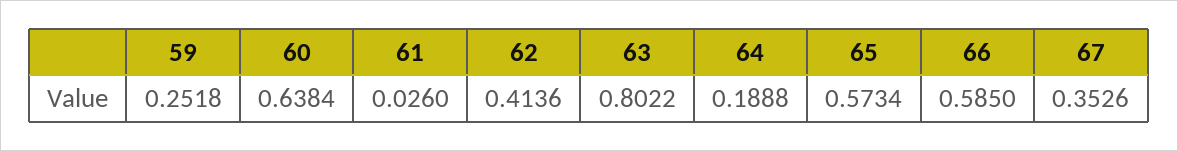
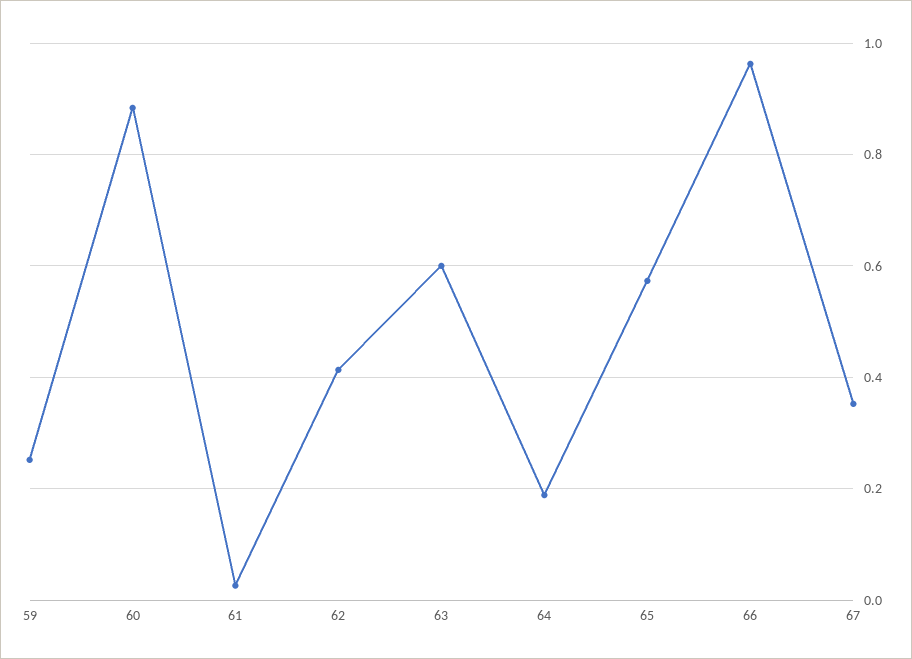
  {
    "59": 0.2518,
-   "60": 0.6384,
+   "60": 0.88,
    "61": 0.026,
    "62": 0.4136,
-   "63": 0.8022,
+   "63": 0.6,
    "64": 0.1888,
    "65": 0.5734,
-   "66": 0.585,
+   "66": 0.96,
    "67": 0.3526
  }

